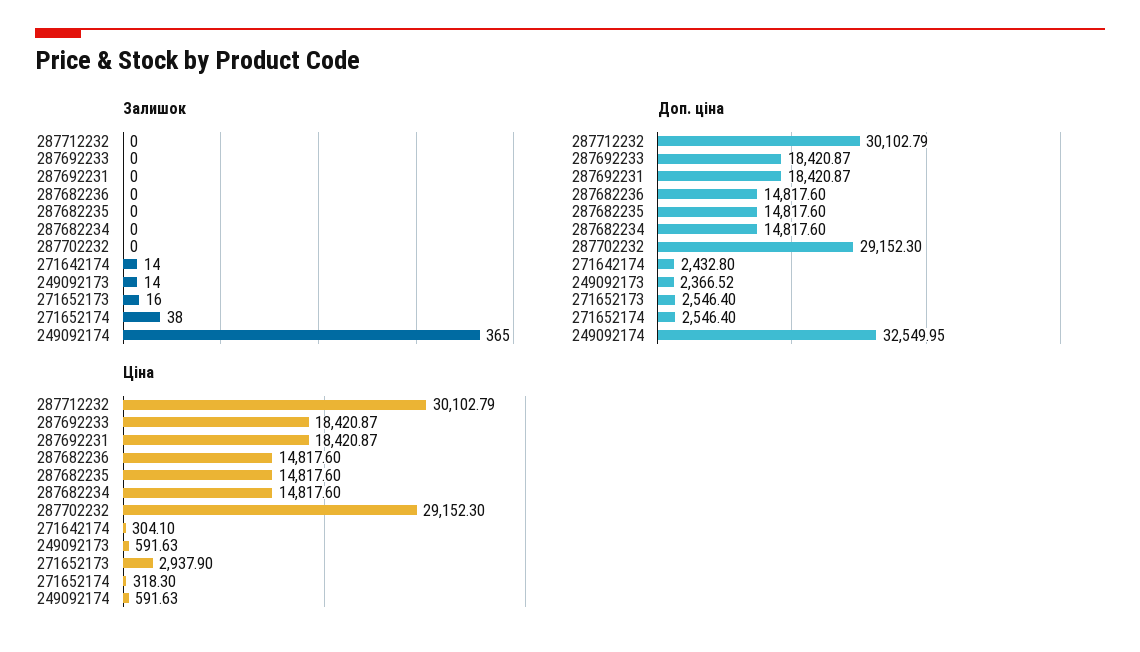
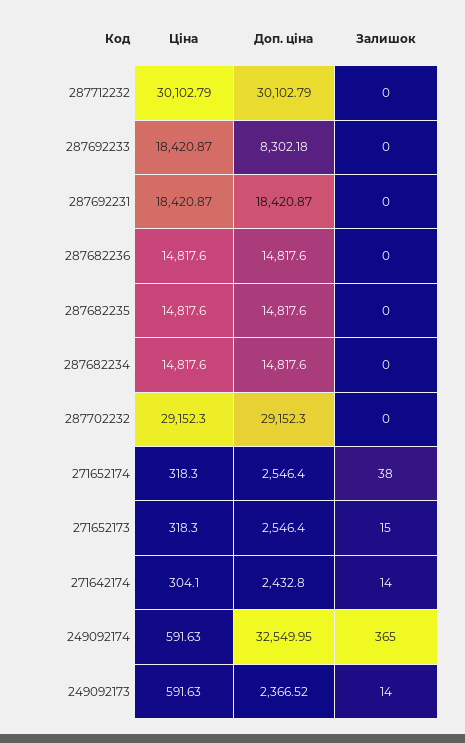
  {
    "Залишок": {
      "287712232": 0,
      "287692233": 0,
      "287692231": 0,
      "287682236": 0,
      "287682235": 0,
      "287682234": 0,
      "287702232": 0,
      "271642174": 14,
      "249092173": 14,
-     "271652173": 16,
+     "271652173": 15,
      "271652174": 38,
      "249092174": 365
    },
    "Доп. ціна": {
      "287712232": 30102.79,
-     "287692233": 18420.87,
+     "287692233": 8302.18,
      "287692231": 18420.87,
      "287682236": 14817.6,
      "287682235": 14817.6,
      "287682234": 14817.6,
      "287702232": 29152.3,
      "271642174": 2432.8,
      "249092173": 2366.52,
      "271652173": 2546.4,
      "271652174": 2546.4,
      "249092174": 32549.95
    },
    "Ціна": {
      "287712232": 30102.79,
      "287692233": 18420.87,
      "287692231": 18420.87,
      "287682236": 14817.6,
      "287682235": 14817.6,
      "287682234": 14817.6,
      "287702232": 29152.3,
      "271642174": 304.1,
      "249092173": 591.63,
-     "271652173": 2937.9,
+     "271652173": 318.3,
      "271652174": 318.3,
      "249092174": 591.63
    }
  }

